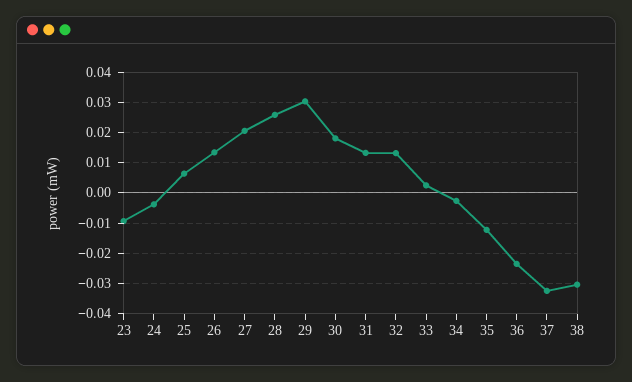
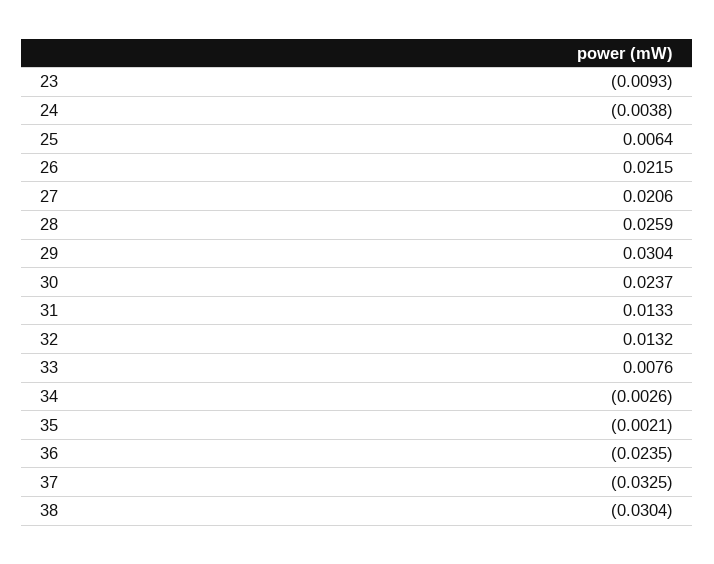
  {
    "23": -0.0093,
    "24": -0.0038,
    "25": 0.0064,
-   "26": 0.014,
+   "26": 0.0215,
    "27": 0.0206,
    "28": 0.0259,
    "29": 0.0304,
-   "30": 0.018,
+   "30": 0.0237,
    "31": 0.0133,
    "32": 0.0132,
-   "33": 0.002,
+   "33": 0.0076,
    "34": -0.0026,
-   "35": -0.012,
+   "35": -0.0021,
    "36": -0.0235,
    "37": -0.0325,
    "38": -0.0304
  }

